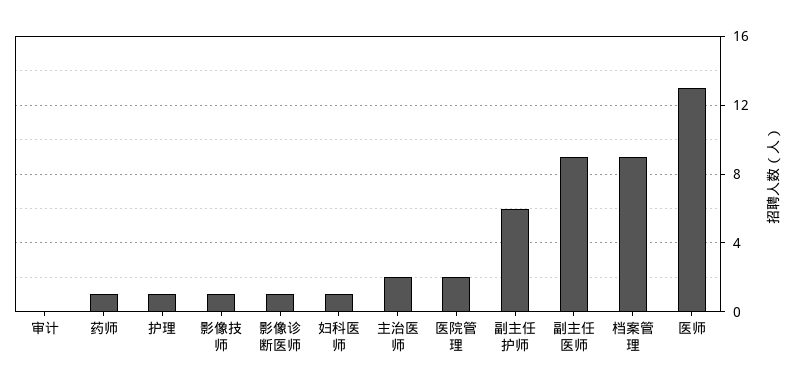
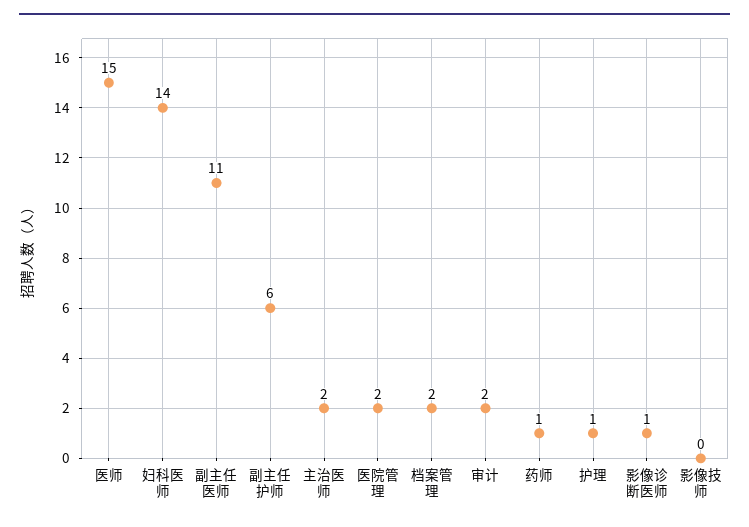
  {
-   "审计": 0,
+   "审计": 2,
    "药师": 1,
    "护理": 1,
-   "影像技师": 1,
+   "影像技师": 0,
    "影像诊断医师": 1,
-   "妇科医师": 1,
+   "妇科医师": 14,
    "主治医师": 2,
    "医院管理": 2,
    "副主任护师": 6,
-   "副主任医师": 9,
+   "副主任医师": 11,
-   "档案管理": 9,
+   "档案管理": 2,
-   "医师": 13
+   "医师": 15
  }

